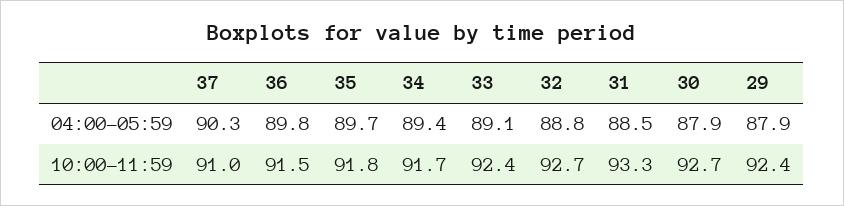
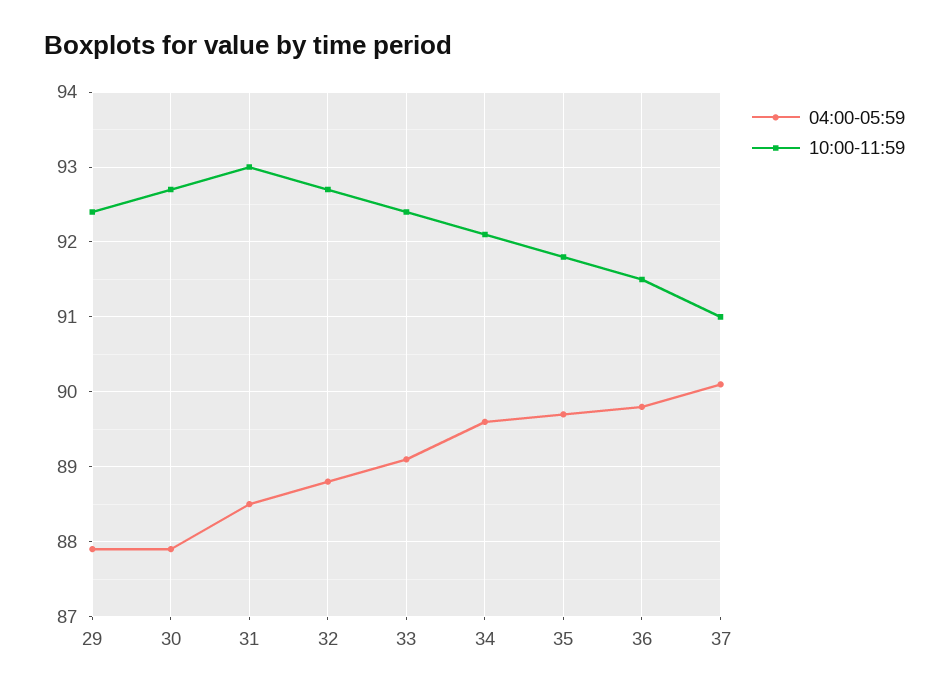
  {
    "04:00-05:59": {
-     "37": 90.3,
+     "37": 90.1,
      "36": 89.8,
      "35": 89.7,
-     "34": 89.4,
+     "34": 89.6,
      "33": 89.1,
      "32": 88.8,
      "31": 88.5,
      "30": 87.9,
      "29": 87.9
    },
    "10:00-11:59": {
      "37": 91,
      "36": 91.5,
      "35": 91.8,
-     "34": 91.7,
+     "34": 92.1,
      "33": 92.4,
      "32": 92.7,
-     "31": 93.3,
+     "31": 93,
      "30": 92.7,
      "29": 92.4
    }
  }

